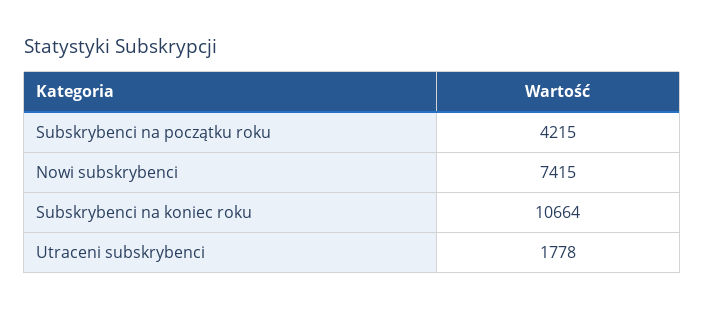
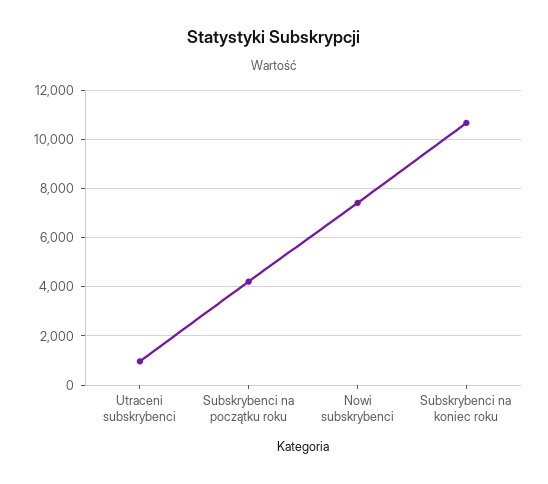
  {
    "Subskrybenci na początku roku": 4215,
    "Nowi subskrybenci": 7415,
    "Subskrybenci na koniec roku": 10664,
-   "Utraceni subskrybenci": 1778
+   "Utraceni subskrybenci": 1000
  }

